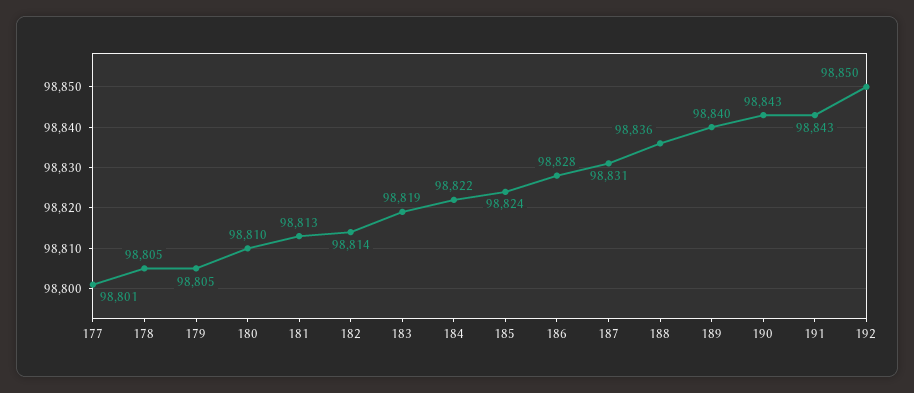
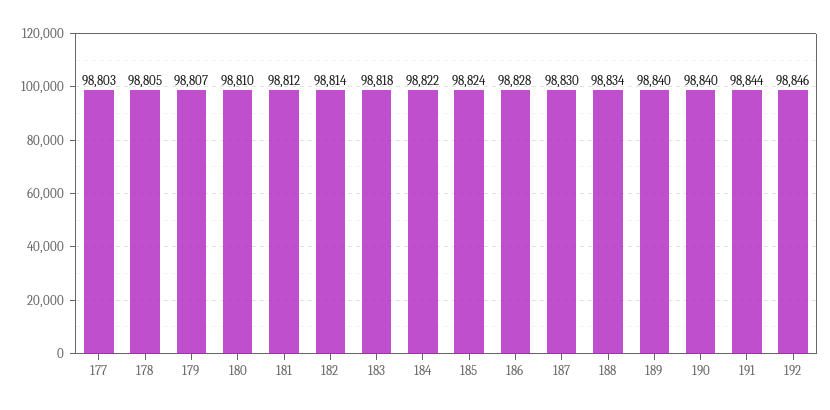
  {
-   "177": 98801,
+   "177": 98803,
    "178": 98805,
-   "179": 98805,
+   "179": 98807,
    "180": 98810,
-   "181": 98813,
+   "181": 98812,
    "182": 98814,
-   "183": 98819,
+   "183": 98818,
    "184": 98822,
    "185": 98824,
    "186": 98828,
-   "187": 98831,
+   "187": 98830,
-   "188": 98836,
+   "188": 98834,
    "189": 98840,
-   "190": 98843,
+   "190": 98840,
-   "191": 98843,
+   "191": 98844,
-   "192": 98850
+   "192": 98846
  }

